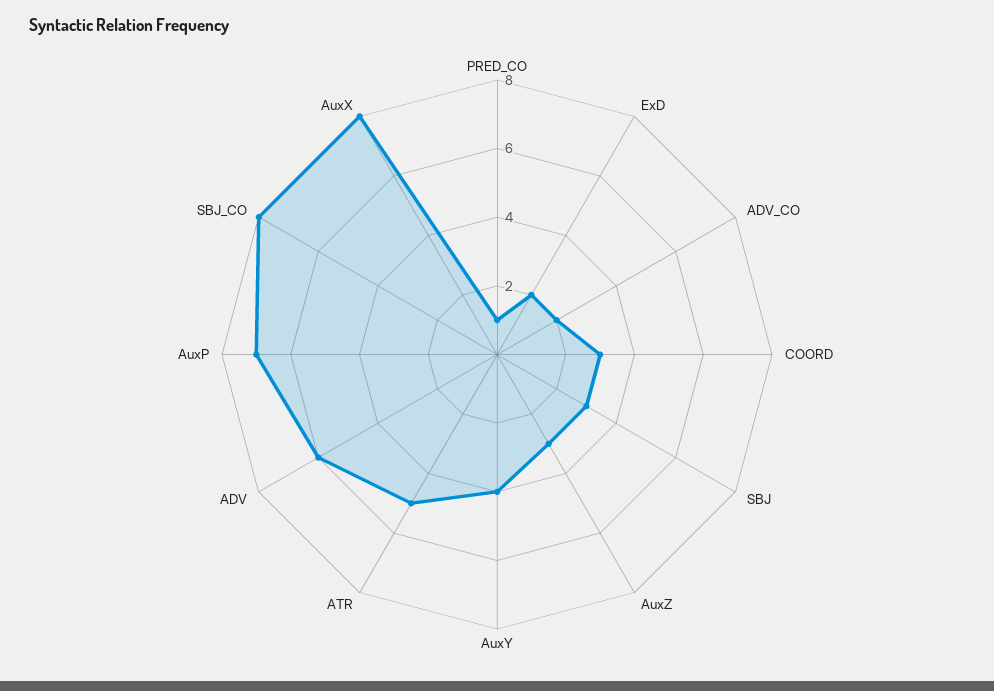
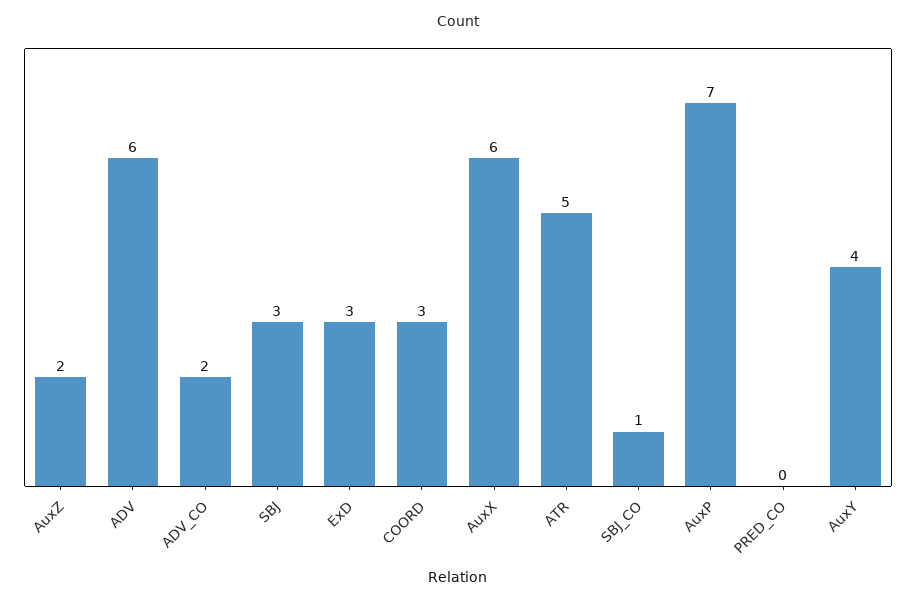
  {
-   "PRED_CO": 1,
+   "PRED_CO": 0,
-   "ExD": 2,
+   "ExD": 3,
    "ADV_CO": 2,
    "COORD": 3,
    "SBJ": 3,
-   "AuxZ": 3,
+   "AuxZ": 2,
    "AuxY": 4,
    "ATR": 5,
    "ADV": 6,
    "AuxP": 7,
-   "SBJ_CO": 8,
+   "SBJ_CO": 1,
-   "AuxX": 8
+   "AuxX": 6
  }

